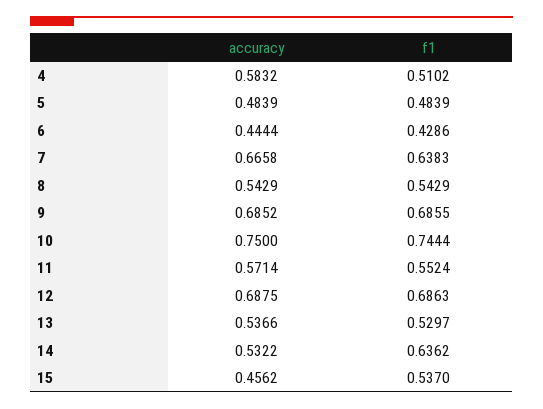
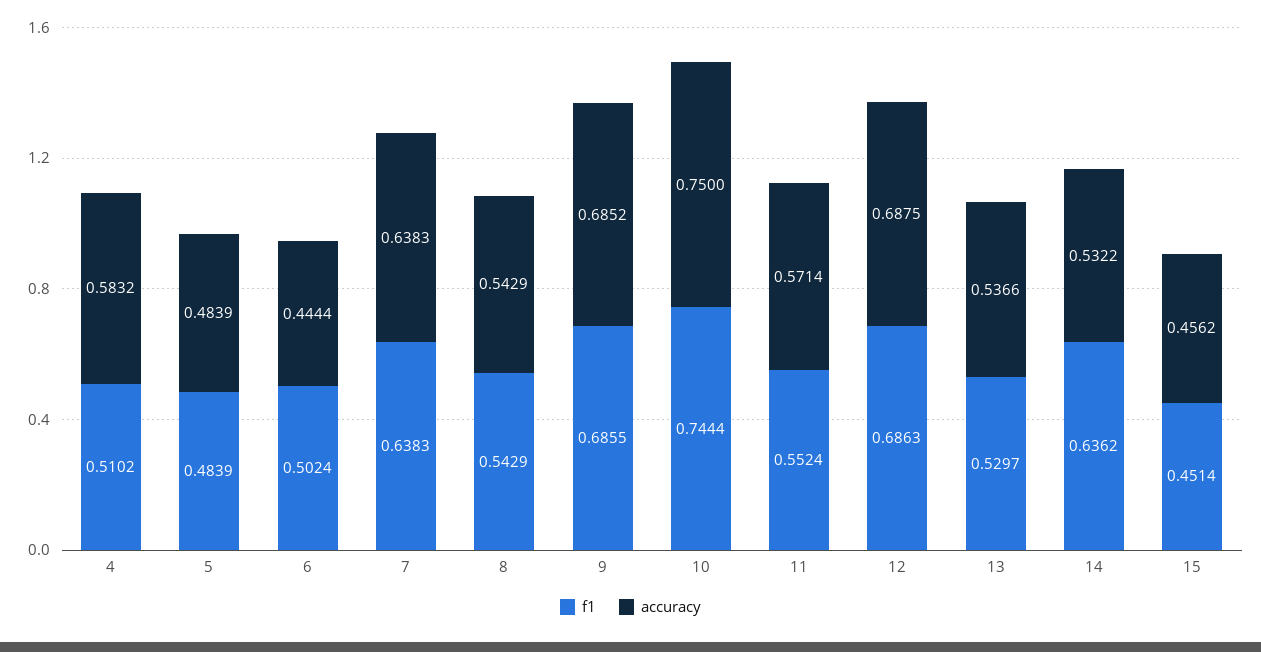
  {
    "accuracy": {
      "4": 0.5832,
      "5": 0.4839,
      "6": 0.4444,
-     "7": 0.6658,
+     "7": 0.6383,
      "8": 0.5429,
      "9": 0.6852,
      "10": 0.75,
      "11": 0.5714,
      "12": 0.6875,
      "13": 0.5366,
      "14": 0.5322,
      "15": 0.4562
    },
    "f1": {
      "4": 0.5102,
      "5": 0.4839,
-     "6": 0.4286,
+     "6": 0.5024,
      "7": 0.6383,
      "8": 0.5429,
      "9": 0.6855,
      "10": 0.7444,
      "11": 0.5524,
      "12": 0.6863,
      "13": 0.5297,
      "14": 0.6362,
-     "15": 0.537
+     "15": 0.4514
    }
  }

